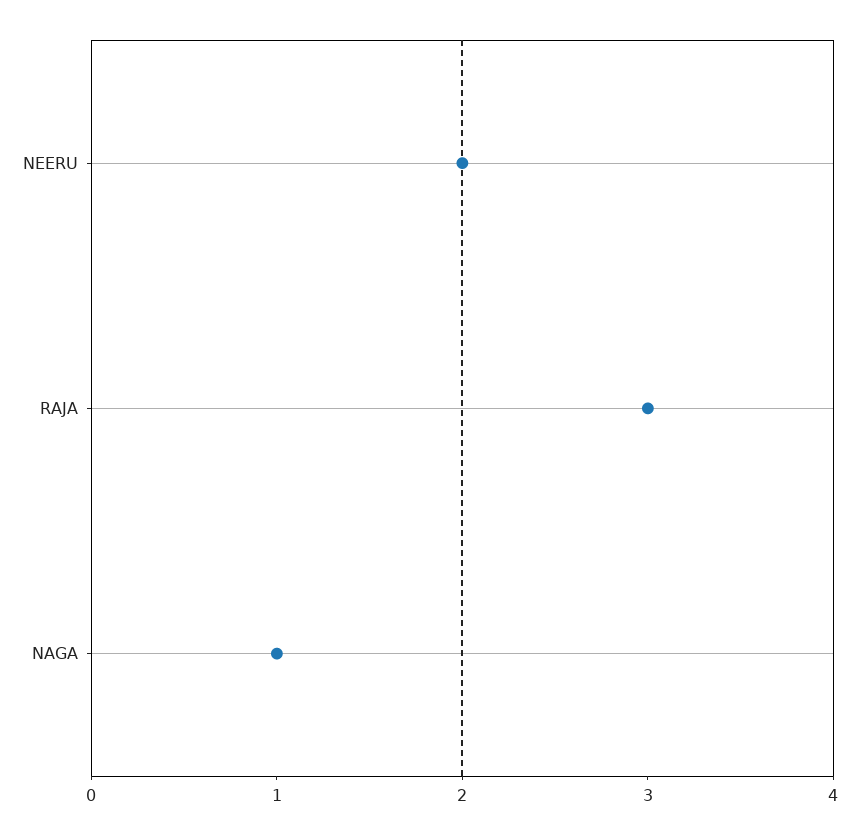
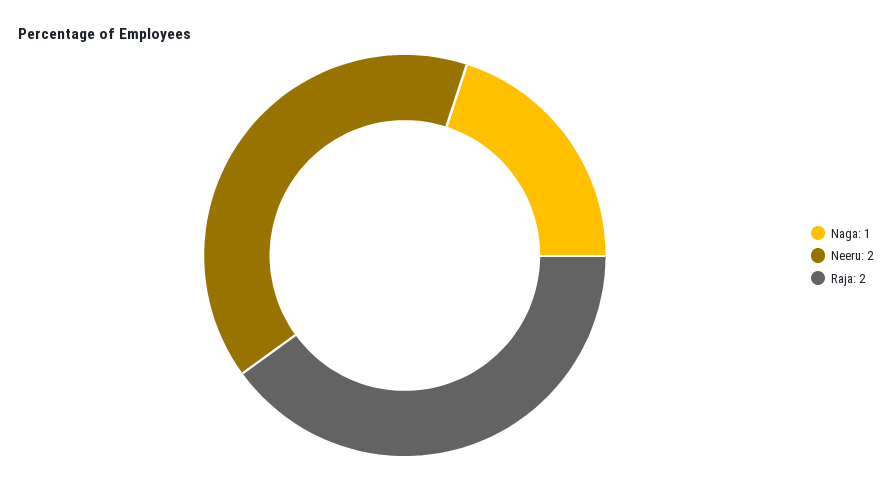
  {
    "NEERU": 2,
-   "RAJA": 3,
+   "RAJA": 2,
    "NAGA": 1
  }

